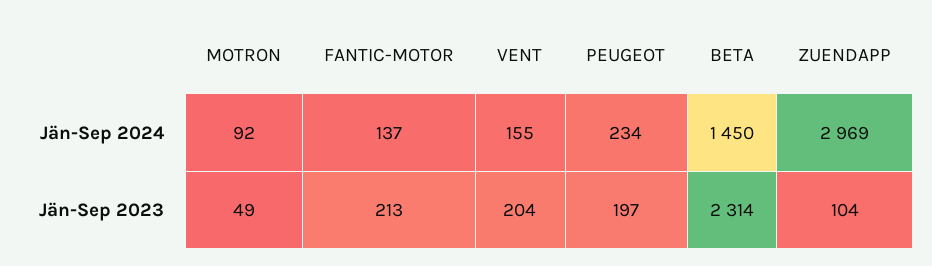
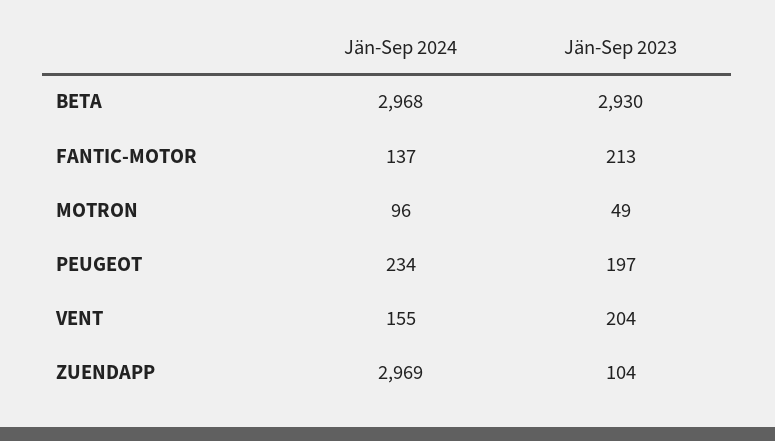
  {
    "MOTRON": {
-     "Jän-Sep 2024": 92,
+     "Jän-Sep 2024": 96,
      "Jän-Sep 2023": 49
    },
    "FANTIC-MOTOR": {
      "Jän-Sep 2024": 137,
      "Jän-Sep 2023": 213
    },
    "VENT": {
      "Jän-Sep 2024": 155,
      "Jän-Sep 2023": 204
    },
    "PEUGEOT": {
      "Jän-Sep 2024": 234,
      "Jän-Sep 2023": 197
    },
    "BETA": {
-     "Jän-Sep 2024": 1450,
+     "Jän-Sep 2024": 2968,
-     "Jän-Sep 2023": 2314
+     "Jän-Sep 2023": 2930
    },
    "ZUENDAPP": {
      "Jän-Sep 2024": 2969,
      "Jän-Sep 2023": 104
    }
  }

